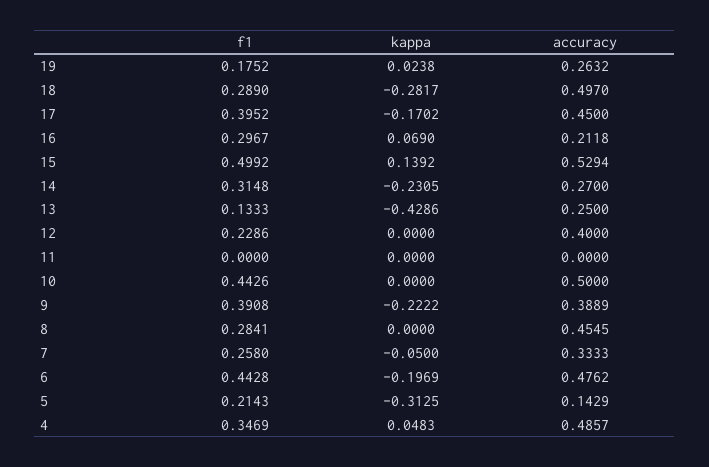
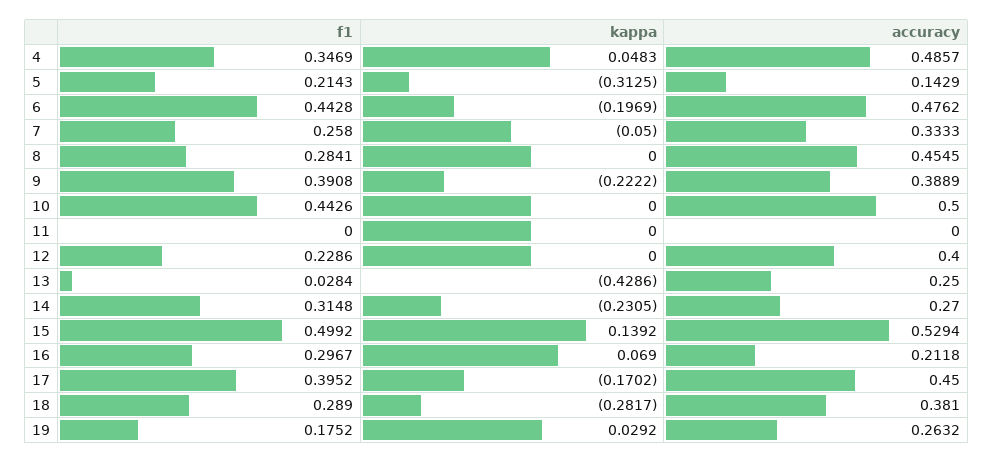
  {
    "f1": {
      "19": 0.1752,
      "18": 0.289,
      "17": 0.3952,
      "16": 0.2967,
      "15": 0.4992,
      "14": 0.3148,
-     "13": 0.1333,
+     "13": 0.0284,
      "12": 0.2286,
      "11": 0,
      "10": 0.4426,
      "9": 0.3908,
      "8": 0.2841,
      "7": 0.258,
      "6": 0.4428,
      "5": 0.2143,
      "4": 0.3469
    },
    "kappa": {
-     "19": 0.0238,
+     "19": 0.0292,
      "18": -0.2817,
      "17": -0.1702,
      "16": 0.069,
      "15": 0.1392,
      "14": -0.2305,
      "13": -0.4286,
      "12": 0,
      "11": 0,
      "10": 0,
      "9": -0.2222,
      "8": 0,
      "7": -0.05,
      "6": -0.1969,
      "5": -0.3125,
      "4": 0.0483
    },
    "accuracy": {
      "19": 0.2632,
-     "18": 0.497,
+     "18": 0.381,
      "17": 0.45,
      "16": 0.2118,
      "15": 0.5294,
      "14": 0.27,
      "13": 0.25,
      "12": 0.4,
      "11": 0,
      "10": 0.5,
      "9": 0.3889,
      "8": 0.4545,
      "7": 0.3333,
      "6": 0.4762,
      "5": 0.1429,
      "4": 0.4857
    }
  }

